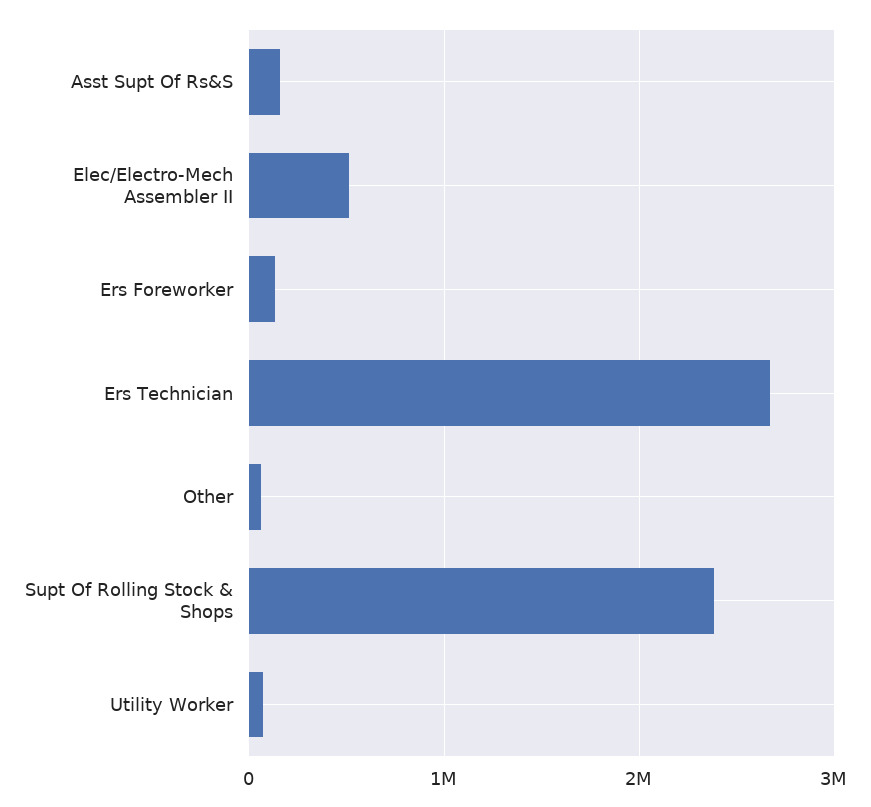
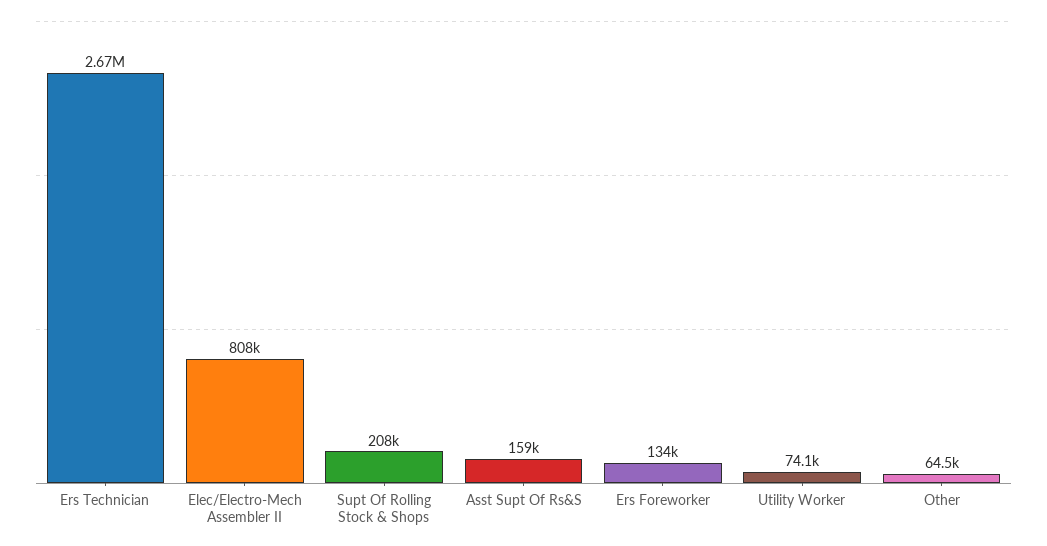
  {
    "Asst Supt Of Rs&S": 159000,
-   "Elec/Electro-Mech Assembler II": 500000,
+   "Elec/Electro-Mech Assembler II": 808000,
    "Ers Foreworker": 134000,
    "Ers Technician": 2670000,
    "Other": 64500,
-   "Supt Of Rolling Stock & Shops": 2400000,
+   "Supt Of Rolling Stock & Shops": 208000,
    "Utility Worker": 74100
  }

